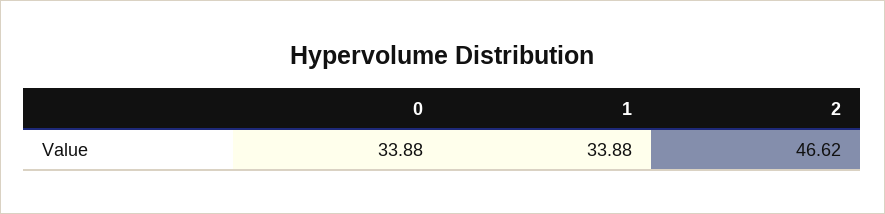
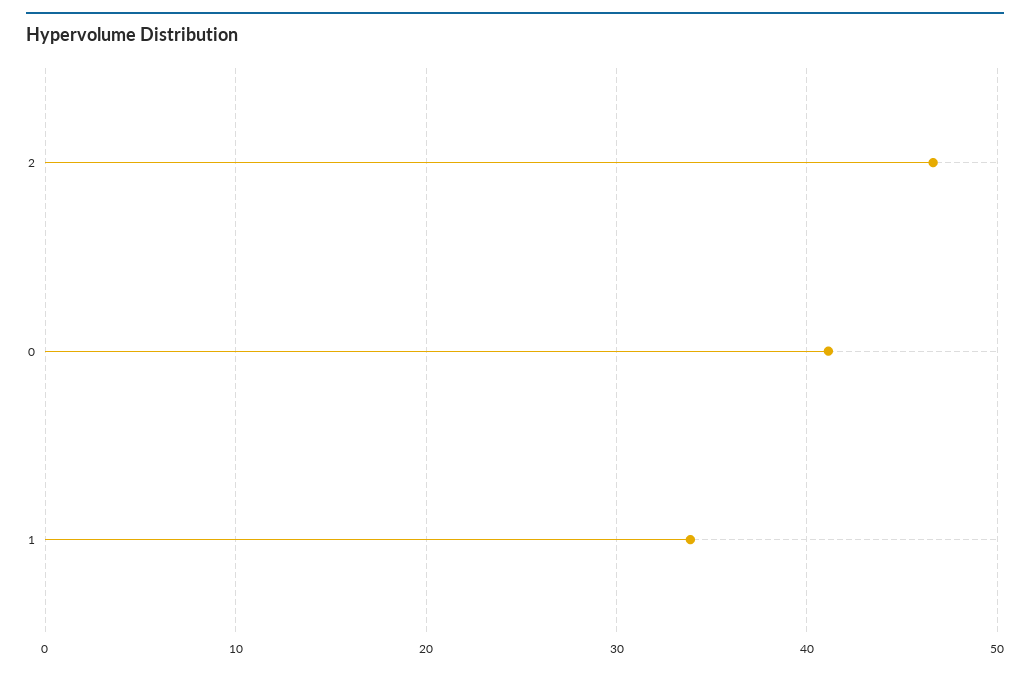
  {
-   "0": 33.88,
+   "0": 41,
    "1": 33.88,
    "2": 46.62
  }

